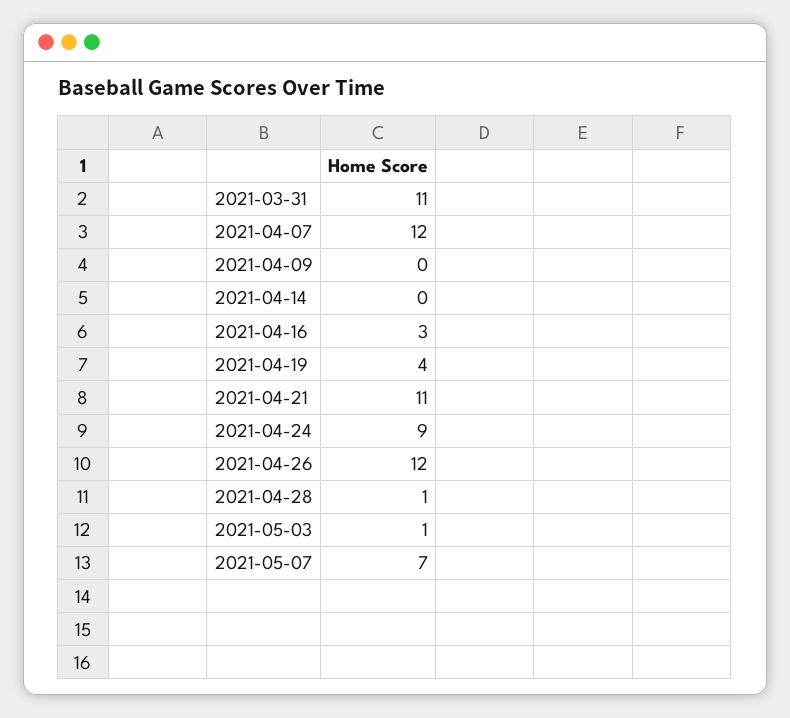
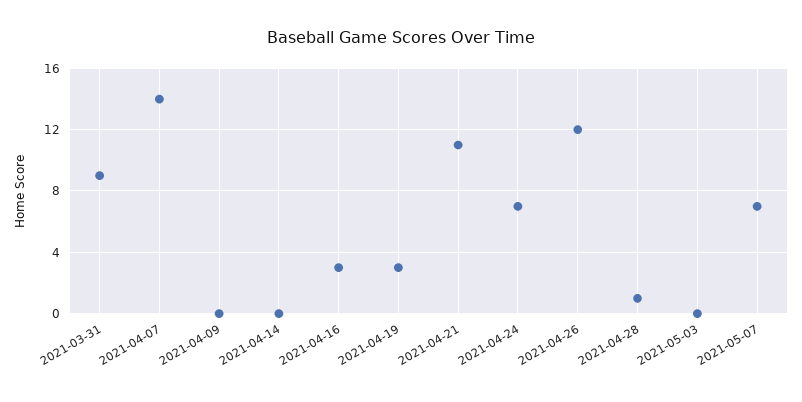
  {
-   "2021-03-31": 11,
+   "2021-03-31": 9,
-   "2021-04-07": 12,
+   "2021-04-07": 14,
    "2021-04-09": 0,
    "2021-04-14": 0,
    "2021-04-16": 3,
-   "2021-04-19": 4,
+   "2021-04-19": 3,
    "2021-04-21": 11,
-   "2021-04-24": 9,
+   "2021-04-24": 7,
    "2021-04-26": 12,
    "2021-04-28": 1,
-   "2021-05-03": 1,
+   "2021-05-03": 0,
    "2021-05-07": 7
  }

